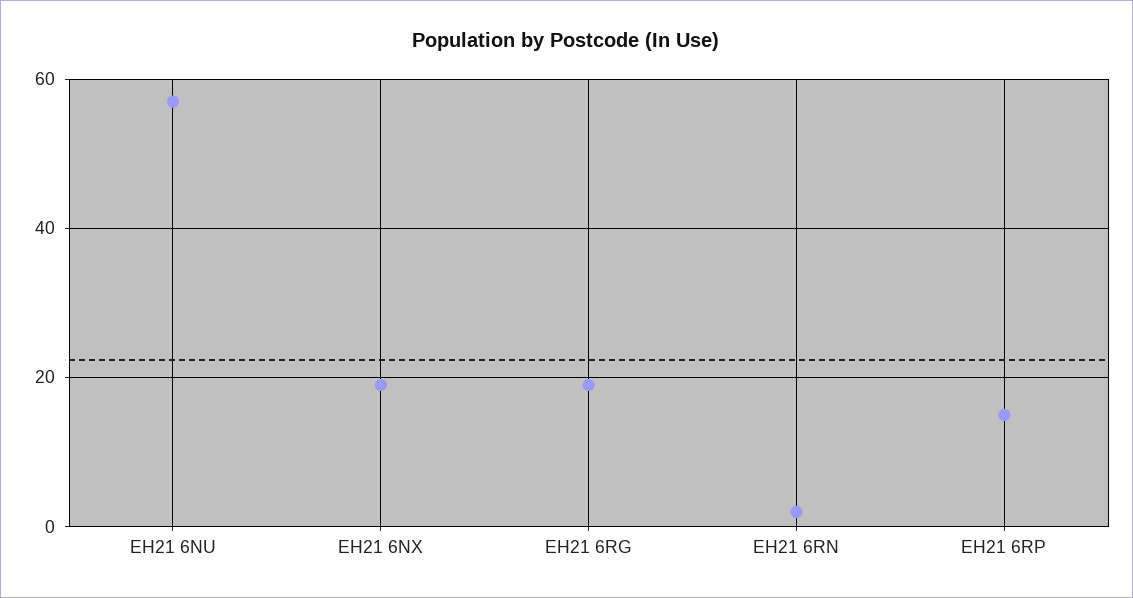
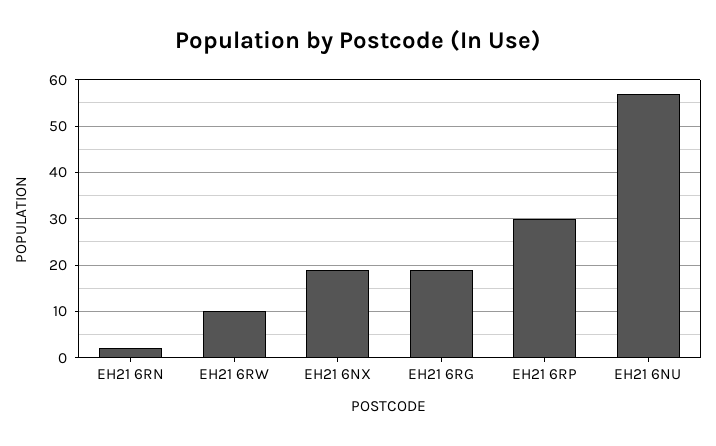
  {
    "EH21 6NU": 55,
    "EH21 6NX": 20,
    "EH21 6RG": 20,
    "EH21 6RN": 0,
-   "EH21 6RP": 15
+   "EH21 6RP": 30,
+   "EH21 6RW": 10
  }

